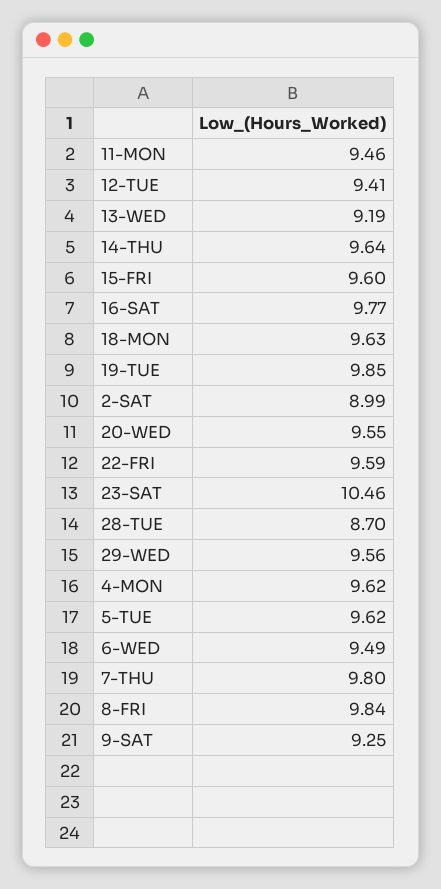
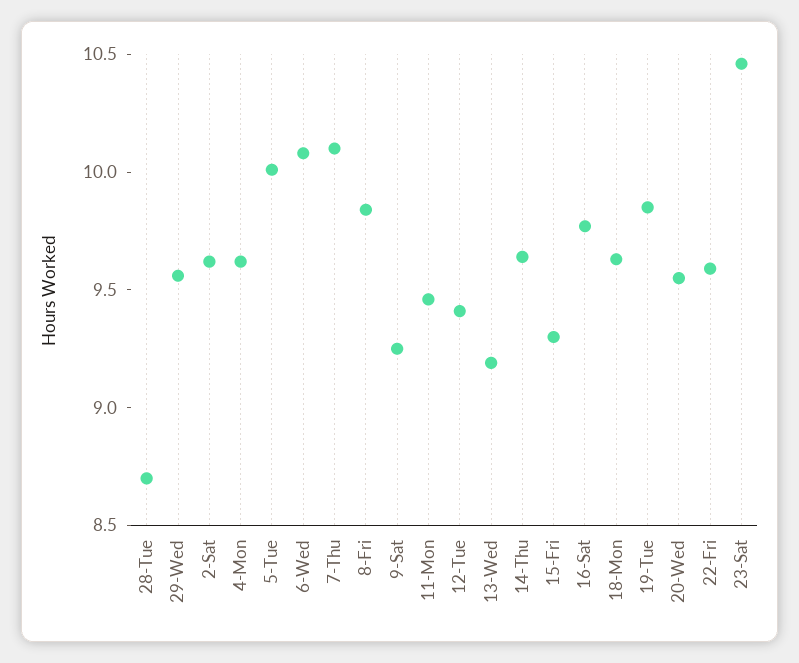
  {
    "11-MON": 9.46,
    "12-TUE": 9.41,
    "13-WED": 9.19,
    "14-THU": 9.64,
-   "15-FRI": 9.6,
+   "15-FRI": 9.3,
    "16-SAT": 9.77,
    "18-MON": 9.63,
    "19-TUE": 9.85,
-   "2-SAT": 8.99,
+   "2-SAT": 9.6,
    "20-WED": 9.55,
    "22-FRI": 9.59,
    "23-SAT": 10.46,
    "28-TUE": 8.7,
    "29-WED": 9.56,
    "4-MON": 9.62,
-   "5-TUE": 9.62,
+   "5-TUE": 10,
-   "6-WED": 9.49,
+   "6-WED": 10.1,
-   "7-THU": 9.8,
+   "7-THU": 10.1,
    "8-FRI": 9.84,
    "9-SAT": 9.25
  }

